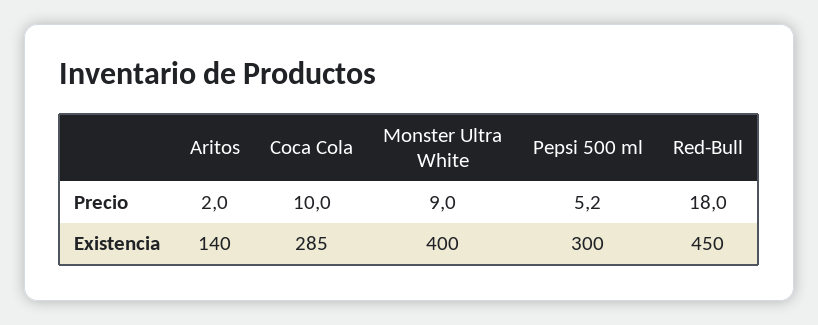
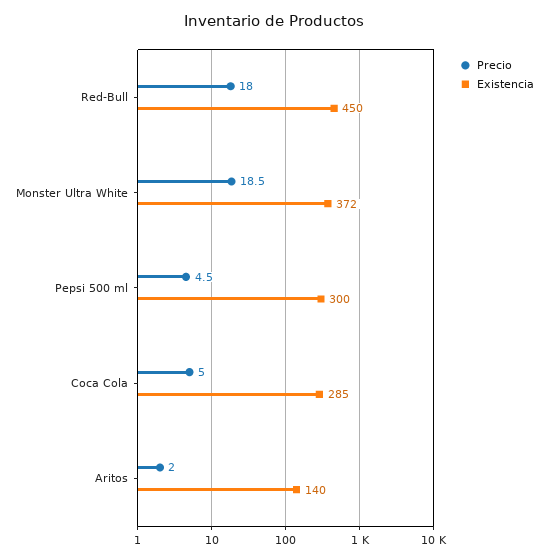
  {
    "Precio": {
      "Aritos": 2,
-     "Coca Cola": 10,
+     "Coca Cola": 5,
-     "Monster Ultra White": 9,
+     "Monster Ultra White": 18.5,
-     "Pepsi 500 ml": 5.2,
+     "Pepsi 500 ml": 4.5,
      "Red-Bull": 18
    },
    "Existencia": {
      "Aritos": 140,
      "Coca Cola": 285,
-     "Monster Ultra White": 400,
+     "Monster Ultra White": 372,
      "Pepsi 500 ml": 300,
      "Red-Bull": 450
    }
  }

